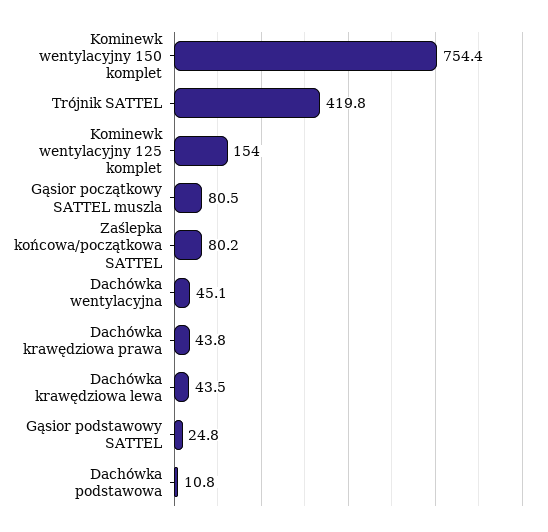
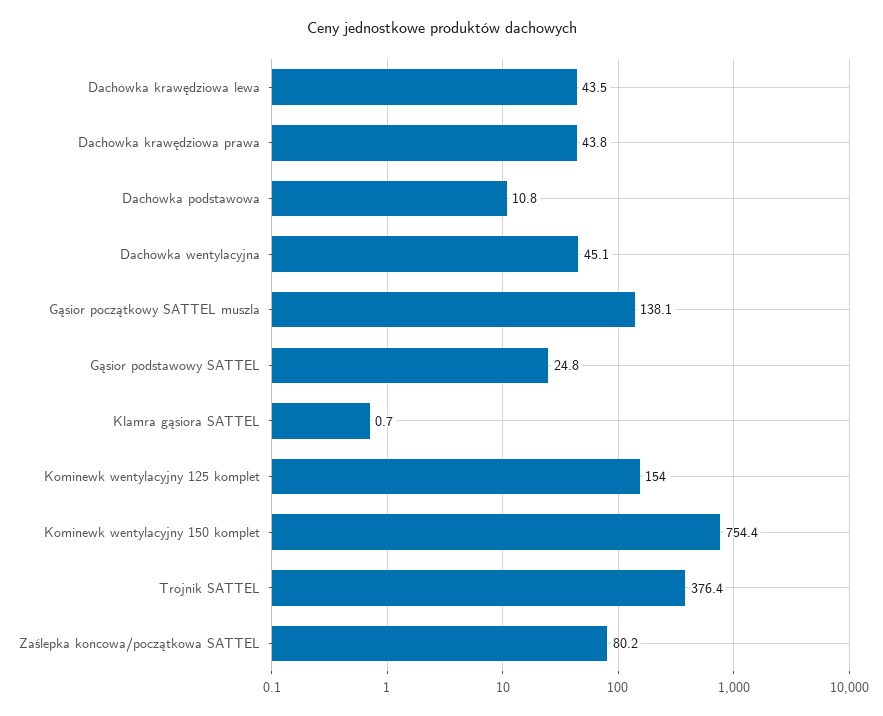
  {
    "Kominewk wentylacyjny 150 komplet": 754.4,
-   "Trójnik SATTEL": 419.8,
+   "Trójnik SATTEL": 376.4,
    "Kominewk wentylacyjny 125 komplet": 154,
-   "Gąsior początkowy SATTEL muszla": 80.5,
+   "Gąsior początkowy SATTEL muszla": 138.1,
    "Zaślepka końcowa/początkowa SATTEL": 80.2,
    "Dachówka wentylacyjna": 45.1,
    "Dachówka krawędziowa prawa": 43.8,
    "Dachówka krawędziowa lewa": 43.5,
    "Gąsior podstawowy SATTEL": 24.8,
-   "Dachówka podstawowa": 10.8
+   "Dachówka podstawowa": 10.8,
+   "Klamra gąsiora SATTEL": 0.7
  }

